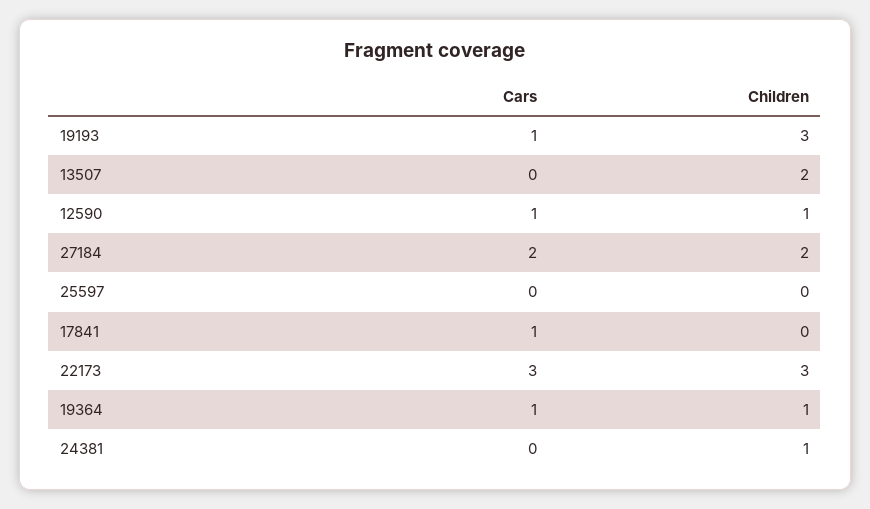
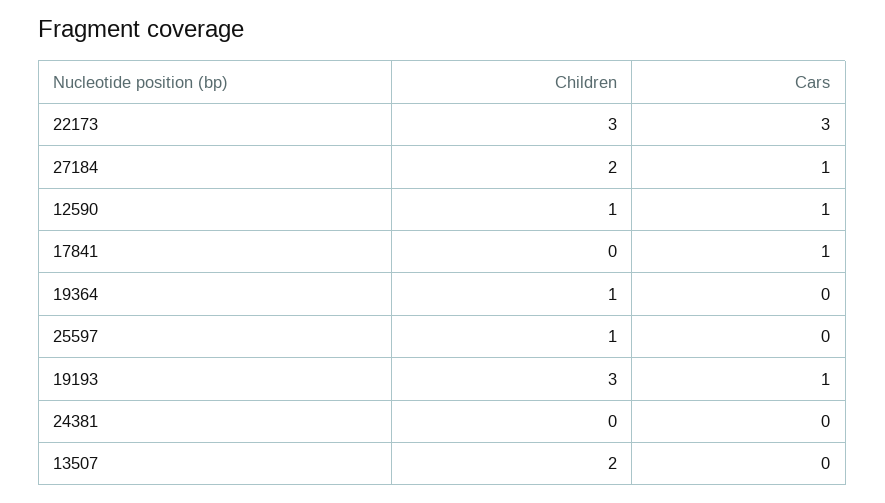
  {
    "Cars": {
      "19193": 1,
      "13507": 0,
      "12590": 1,
-     "27184": 2,
+     "27184": 1,
      "25597": 0,
      "17841": 1,
      "22173": 3,
-     "19364": 1,
+     "19364": 0,
      "24381": 0
    },
    "Children": {
      "19193": 3,
      "13507": 2,
      "12590": 1,
      "27184": 2,
-     "25597": 0,
+     "25597": 1,
      "17841": 0,
      "22173": 3,
      "19364": 1,
-     "24381": 1
+     "24381": 0
    }
  }

